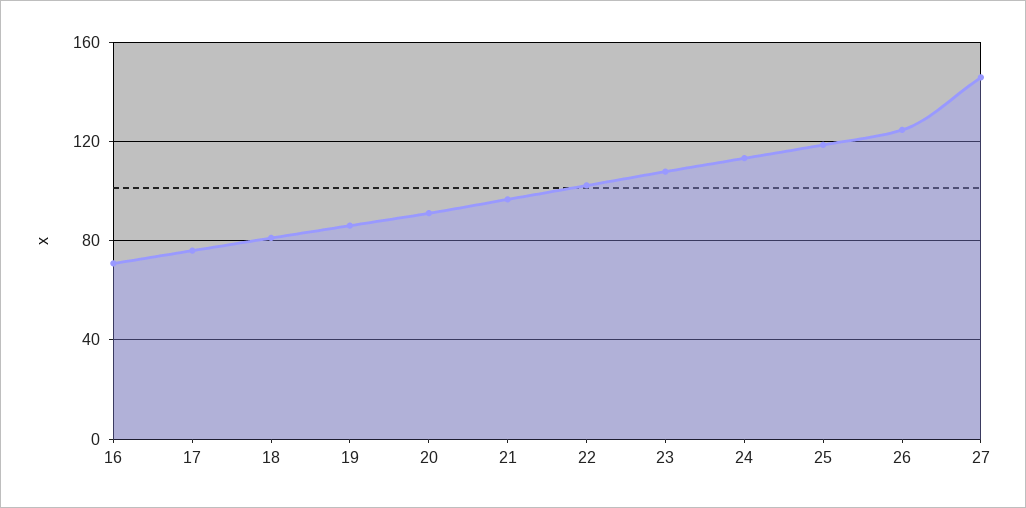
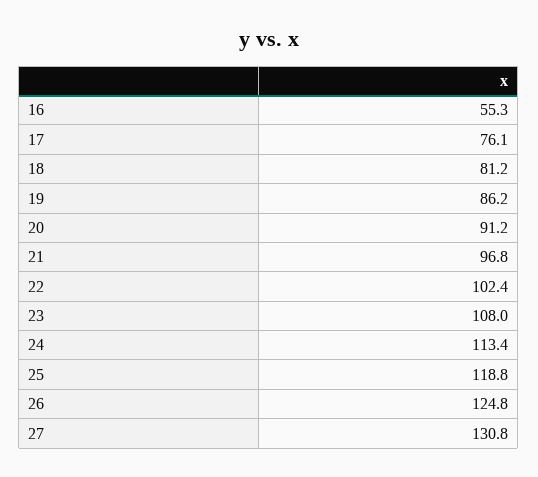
  {
-   "16": 70,
+   "16": 55.3,
    "17": 76.1,
    "18": 81.2,
    "19": 86.2,
    "20": 91.2,
    "21": 96.8,
    "22": 102.4,
    "23": 108,
    "24": 113.4,
    "25": 118.8,
    "26": 124.8,
-   "27": 145
+   "27": 130.8
  }

